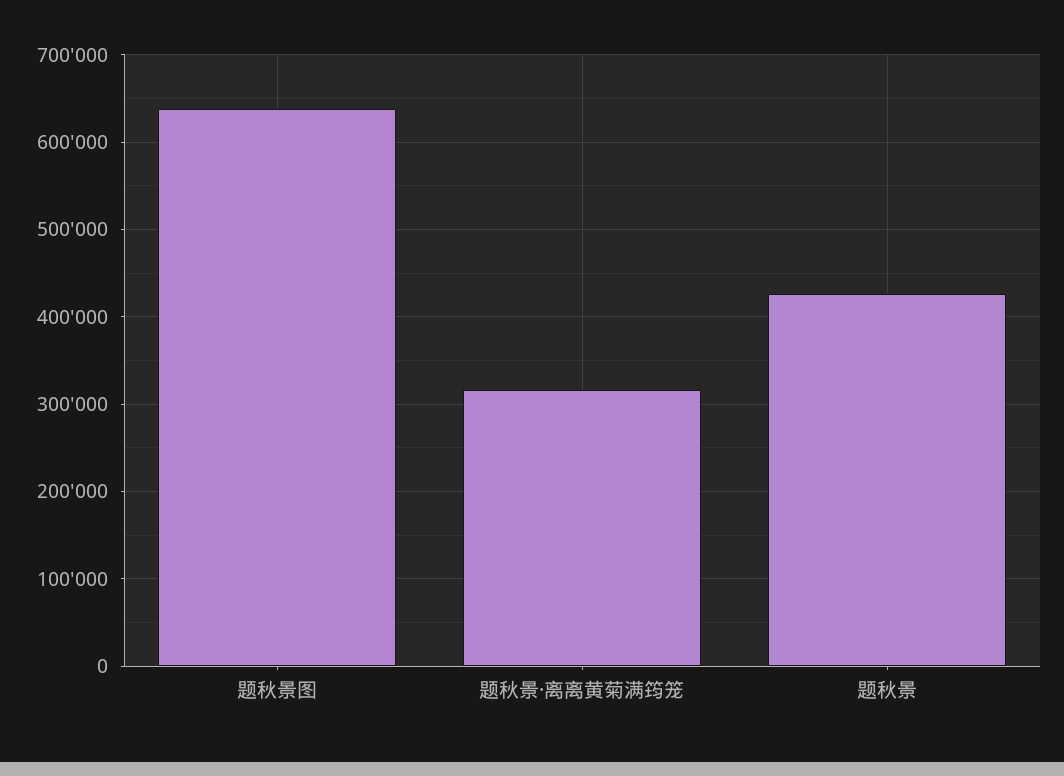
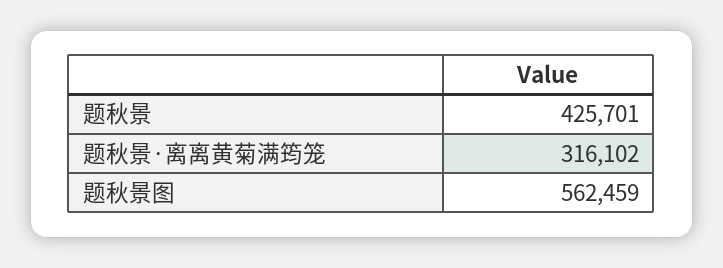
  {
-   "题秋景图": 640000,
+   "题秋景图": 562459,
    "题秋景·离离黄菊满筠笼": 316102,
    "题秋景": 425701
  }

